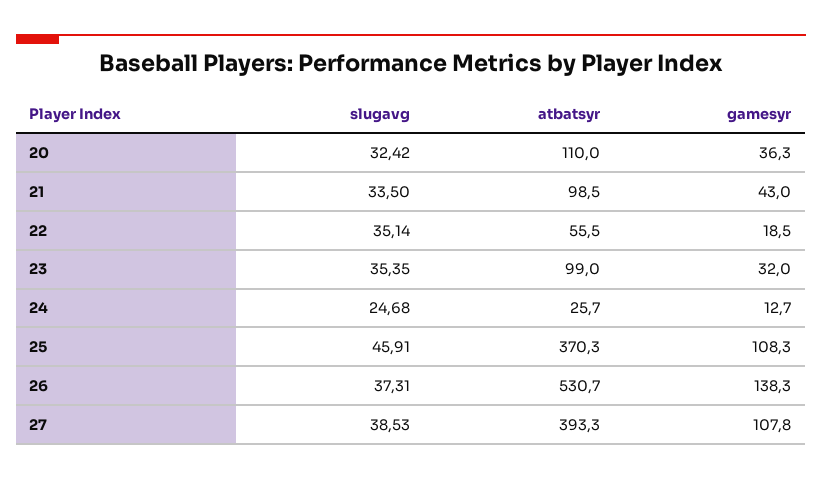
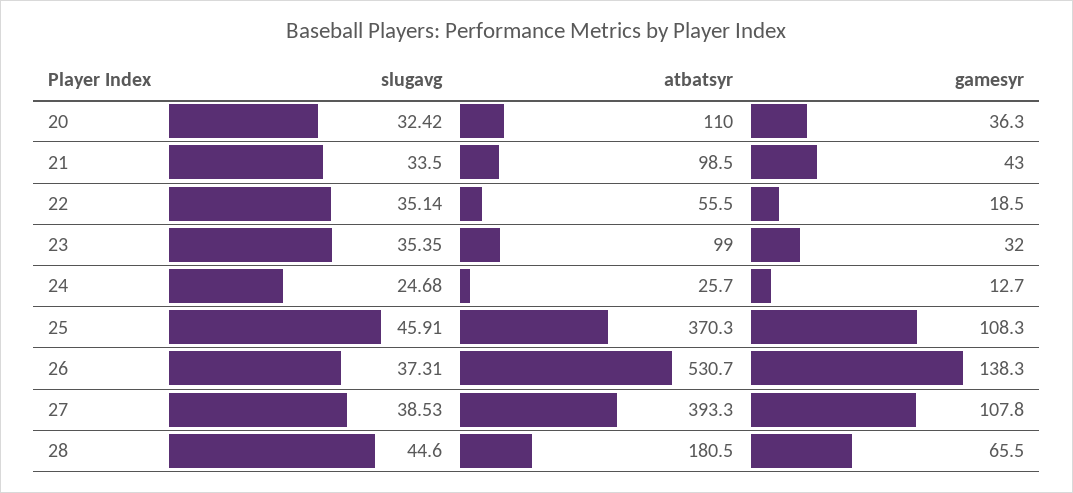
  {
    "slugavg": {
      "20": 32.42,
      "21": 33.5,
      "22": 35.14,
      "23": 35.35,
      "24": 24.68,
      "25": 45.91,
      "26": 37.31,
-     "27": 38.53
+     "27": 38.53,
+     "28": 44.6
    },
    "atbatsyr": {
      "20": 110,
      "21": 98.5,
      "22": 55.5,
      "23": 99,
      "24": 25.7,
      "25": 370.3,
      "26": 530.7,
-     "27": 393.3
+     "27": 393.3,
+     "28": 180.5
    },
    "gamesyr": {
      "20": 36.3,
      "21": 43,
      "22": 18.5,
      "23": 32,
      "24": 12.7,
      "25": 108.3,
      "26": 138.3,
-     "27": 107.8
+     "27": 107.8,
+     "28": 65.5
    }
  }

